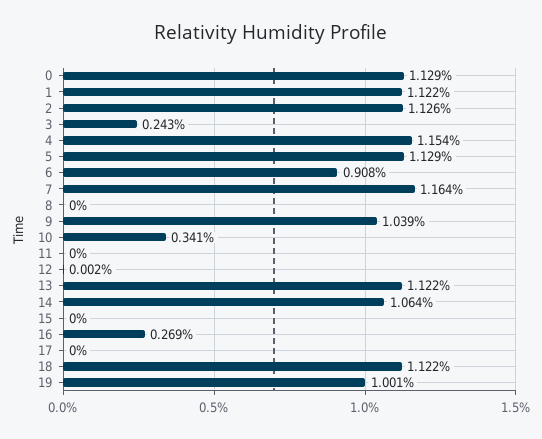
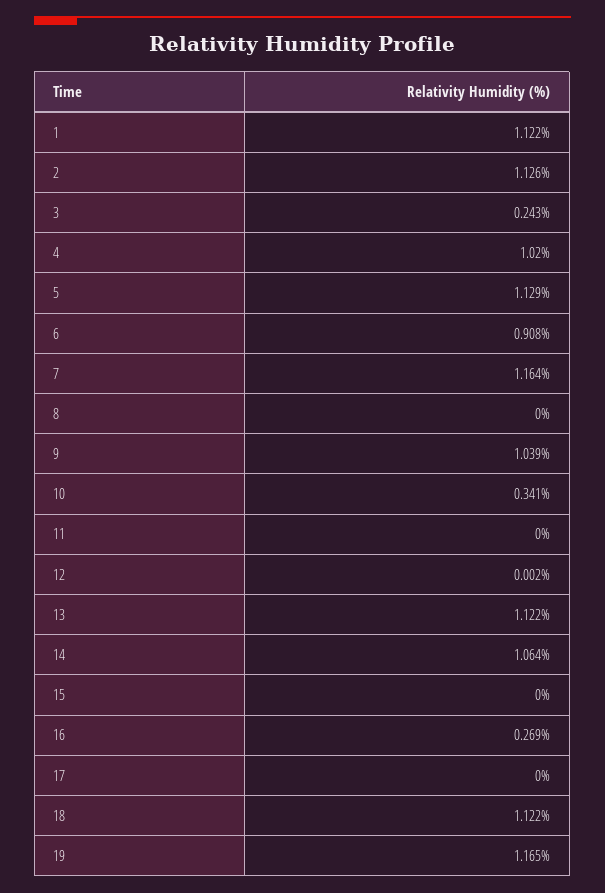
  {
-   "0": 1.129,
    "1": 1.122,
    "2": 1.126,
    "3": 0.243,
-   "4": 1.154,
+   "4": 1.02,
    "5": 1.129,
    "6": 0.908,
    "7": 1.164,
    "8": 0,
    "9": 1.039,
    "10": 0.341,
    "11": 0,
    "12": 0.002,
    "13": 1.122,
    "14": 1.064,
    "15": 0,
    "16": 0.269,
    "17": 0,
    "18": 1.122,
-   "19": 1.001
+   "19": 1.165
  }

